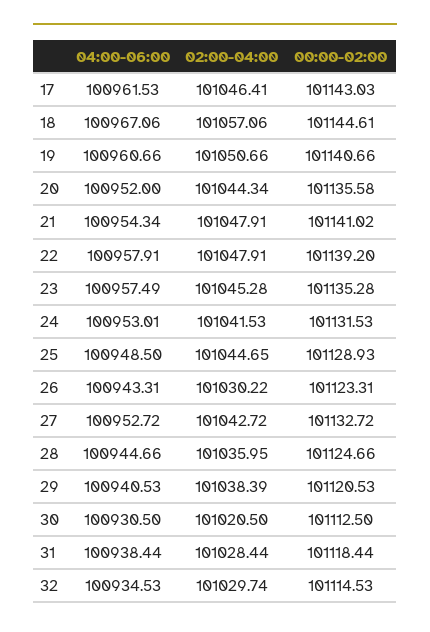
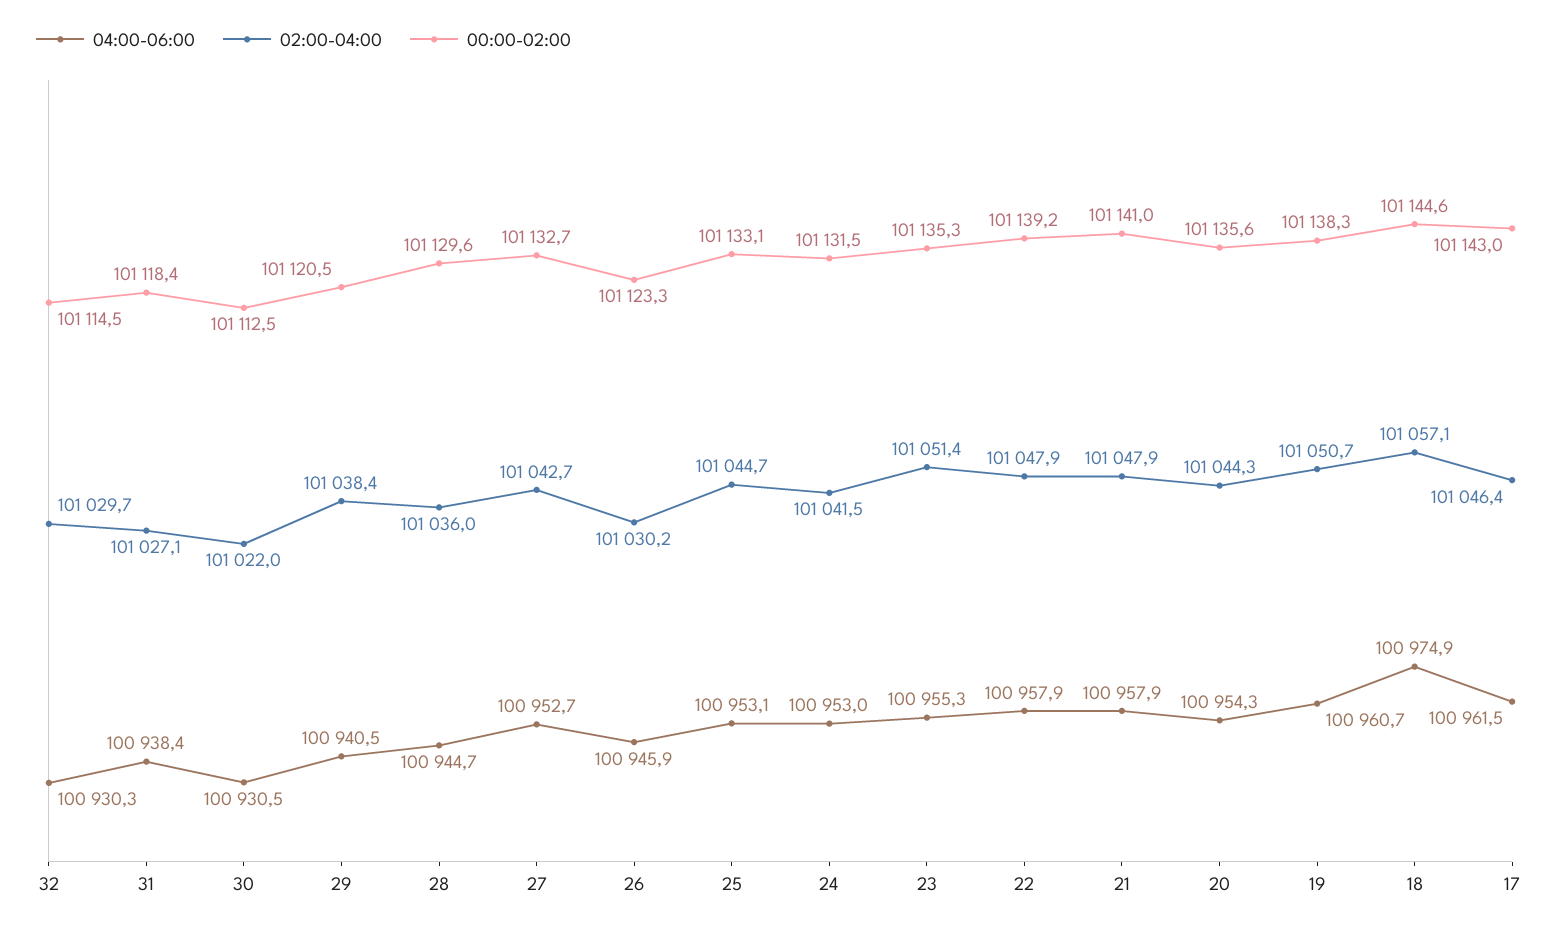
  {
    "04:00-06:00": {
      "17": 100961.53,
-     "18": 100967.06,
+     "18": 100974.9,
      "19": 100960.66,
-     "20": 100952,
+     "20": 100954.3,
-     "21": 100954.34,
+     "21": 100957.9,
      "22": 100957.91,
-     "23": 100957.49,
+     "23": 100955.3,
      "24": 100953.01,
-     "25": 100948.5,
+     "25": 100953.1,
-     "26": 100943.31,
+     "26": 100945.9,
      "27": 100952.72,
      "28": 100944.66,
      "29": 100940.53,
      "30": 100930.5,
      "31": 100938.44,
-     "32": 100934.53
+     "32": 100930.3
    },
    "02:00-04:00": {
      "17": 101046.41,
      "18": 101057.06,
      "19": 101050.66,
      "20": 101044.34,
      "21": 101047.91,
      "22": 101047.91,
-     "23": 101045.28,
+     "23": 101051.4,
      "24": 101041.53,
      "25": 101044.65,
      "26": 101030.22,
      "27": 101042.72,
      "28": 101035.95,
      "29": 101038.39,
-     "30": 101020.5,
+     "30": 101022,
-     "31": 101028.44,
+     "31": 101027.1,
      "32": 101029.74
    },
    "00:00-02:00": {
      "17": 101143.03,
      "18": 101144.61,
-     "19": 101140.66,
+     "19": 101138.3,
      "20": 101135.58,
      "21": 101141.02,
      "22": 101139.2,
      "23": 101135.28,
      "24": 101131.53,
-     "25": 101128.93,
+     "25": 101133.1,
      "26": 101123.31,
      "27": 101132.72,
-     "28": 101124.66,
+     "28": 101129.6,
      "29": 101120.53,
      "30": 101112.5,
      "31": 101118.44,
      "32": 101114.53
    }
  }

